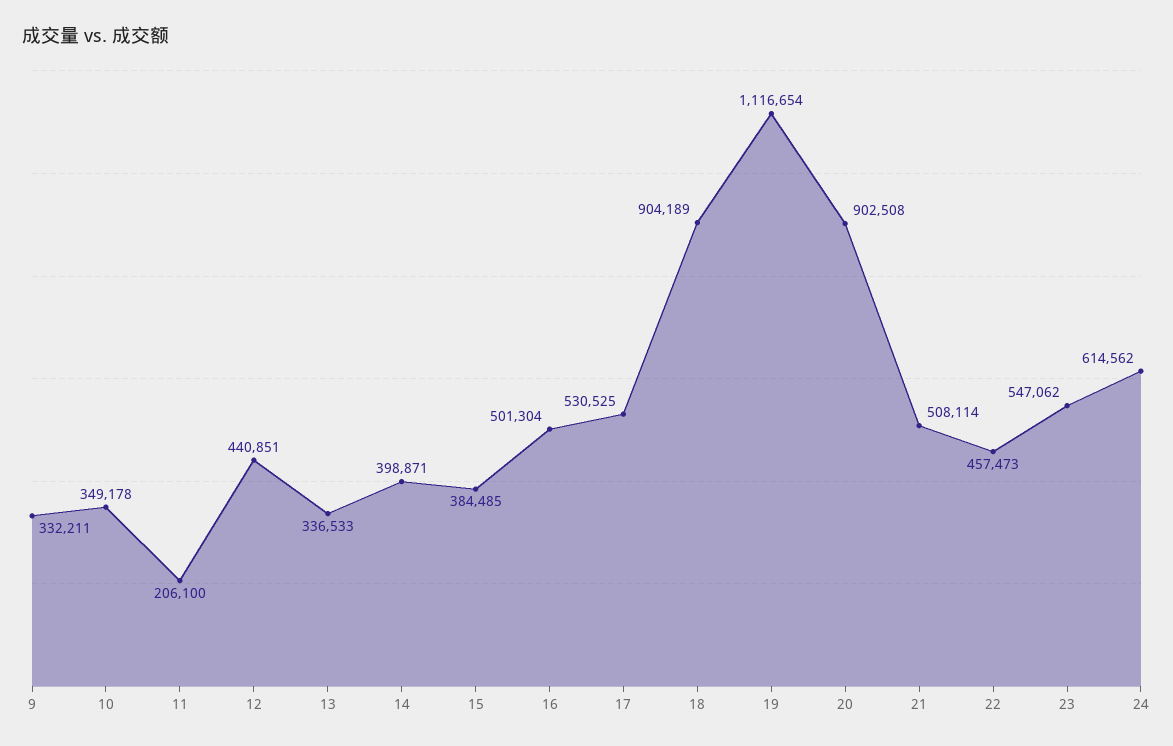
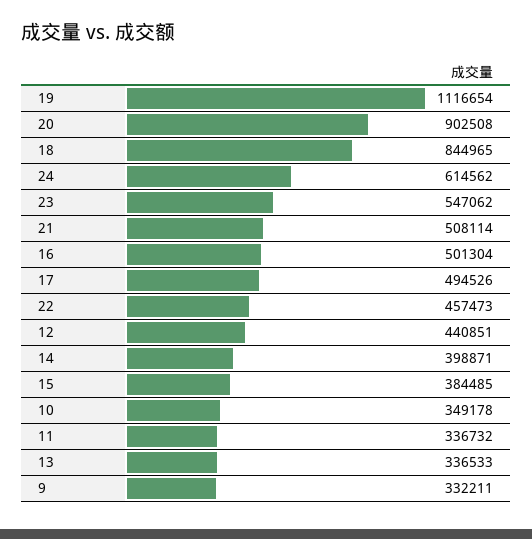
  {
    "9": 332211,
    "10": 349178,
-   "11": 206100,
+   "11": 336732,
    "12": 440851,
    "13": 336533,
    "14": 398871,
    "15": 384485,
    "16": 501304,
-   "17": 530525,
+   "17": 494526,
-   "18": 904189,
+   "18": 844965,
    "19": 1116654,
    "20": 902508,
    "21": 508114,
    "22": 457473,
    "23": 547062,
    "24": 614562
  }

